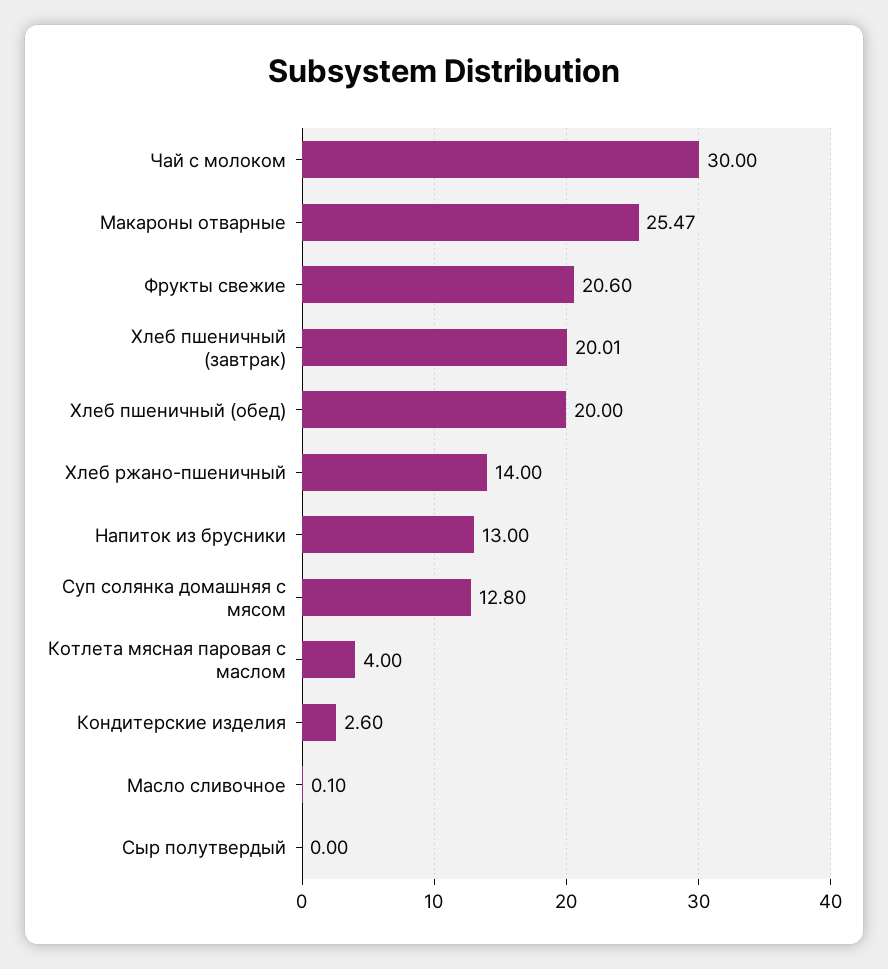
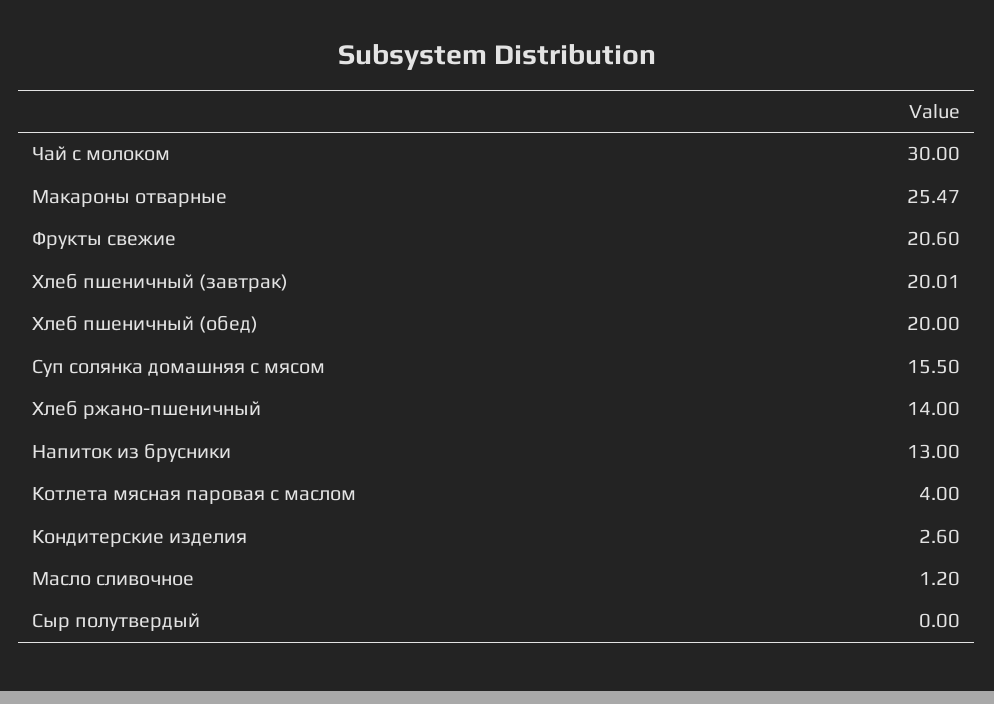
  {
    "Чай с молоком": 30,
    "Макароны отварные": 25.47,
    "Фрукты свежие": 20.6,
    "Хлеб пшеничный (завтрак)": 20.01,
    "Хлеб пшеничный (обед)": 20,
    "Хлеб ржано-пшеничный": 14,
    "Напиток из брусники": 13,
-   "Суп солянка домашняя с мясом": 12.8,
+   "Суп солянка домашняя с мясом": 15.5,
    "Котлета мясная паровая с маслом": 4,
    "Кондитерские изделия": 2.6,
-   "Масло сливочное": 0.1,
+   "Масло сливочное": 1.2,
    "Сыр полутвердый": 0
  }

